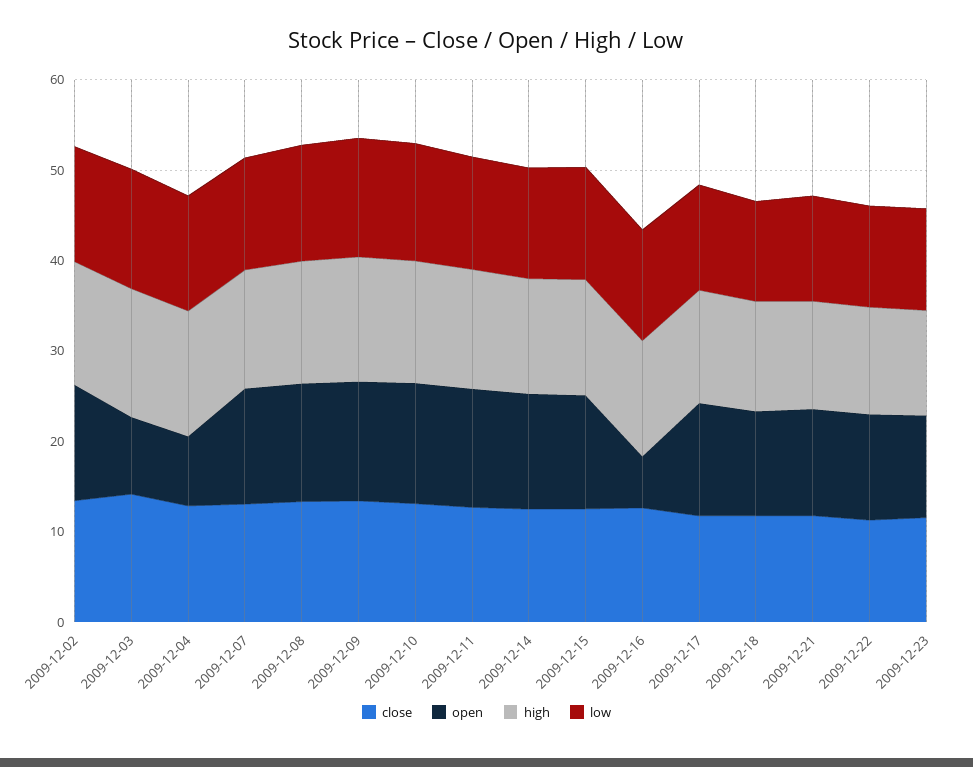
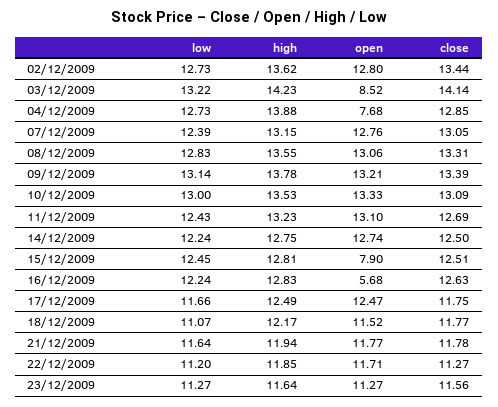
  {
    "close": {
      "2009-12-02": 13.44,
      "2009-12-03": 14.14,
      "2009-12-04": 12.85,
      "2009-12-07": 13.05,
      "2009-12-08": 13.31,
      "2009-12-09": 13.39,
      "2009-12-10": 13.09,
      "2009-12-11": 12.69,
      "2009-12-14": 12.5,
      "2009-12-15": 12.51,
      "2009-12-16": 12.63,
      "2009-12-17": 11.75,
      "2009-12-18": 11.77,
      "2009-12-21": 11.78,
      "2009-12-22": 11.27,
      "2009-12-23": 11.56
    },
    "open": {
      "2009-12-02": 12.8,
      "2009-12-03": 8.52,
      "2009-12-04": 7.68,
      "2009-12-07": 12.76,
      "2009-12-08": 13.06,
      "2009-12-09": 13.21,
      "2009-12-10": 13.33,
      "2009-12-11": 13.1,
      "2009-12-14": 12.74,
-     "2009-12-15": 12,
+     "2009-12-15": 7.9,
      "2009-12-16": 5.68,
      "2009-12-17": 12.47,
      "2009-12-18": 11.52,
      "2009-12-21": 11.77,
      "2009-12-22": 11.71,
      "2009-12-23": 11.27
    },
    "high": {
      "2009-12-02": 13.62,
      "2009-12-03": 14.23,
      "2009-12-04": 13.88,
      "2009-12-07": 13.15,
      "2009-12-08": 13.55,
      "2009-12-09": 13.78,
      "2009-12-10": 13.53,
      "2009-12-11": 13.23,
      "2009-12-14": 12.75,
      "2009-12-15": 12.81,
      "2009-12-16": 12.83,
      "2009-12-17": 12.49,
      "2009-12-18": 12.17,
      "2009-12-21": 11.94,
      "2009-12-22": 11.85,
      "2009-12-23": 11.64
    },
    "low": {
      "2009-12-02": 12.73,
      "2009-12-03": 13.22,
      "2009-12-04": 12.73,
      "2009-12-07": 12.39,
      "2009-12-08": 12.83,
      "2009-12-09": 13.14,
      "2009-12-10": 13,
      "2009-12-11": 12.43,
      "2009-12-14": 12.24,
      "2009-12-15": 12.45,
      "2009-12-16": 12.24,
      "2009-12-17": 11.66,
      "2009-12-18": 11.07,
      "2009-12-21": 11.64,
      "2009-12-22": 11.2,
      "2009-12-23": 11.27
    }
  }

